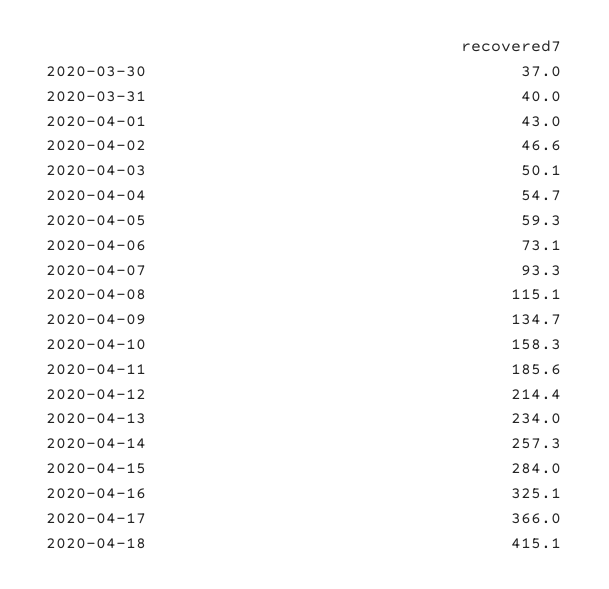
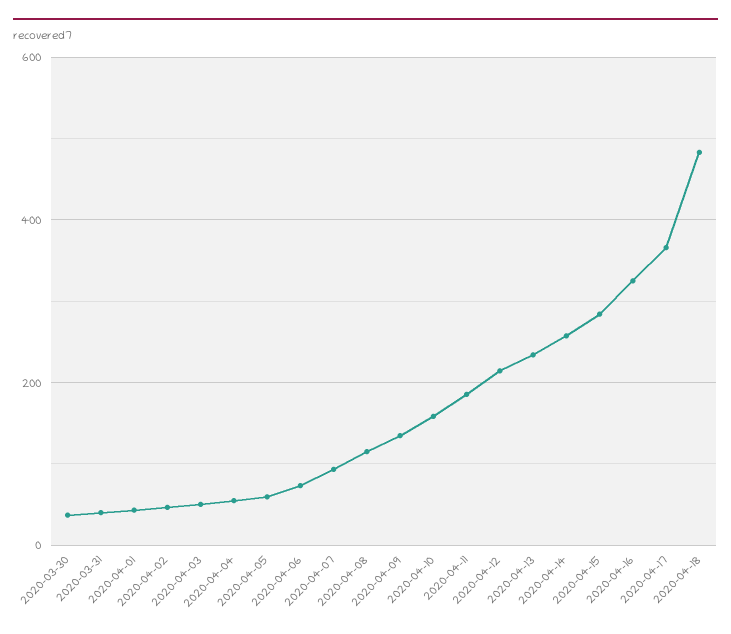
  {
    "2020-03-30": 37,
    "2020-03-31": 40,
    "2020-04-01": 43,
    "2020-04-02": 46.6,
    "2020-04-03": 50.1,
    "2020-04-04": 54.7,
    "2020-04-05": 59.3,
    "2020-04-06": 73.1,
    "2020-04-07": 93.3,
    "2020-04-08": 115.1,
    "2020-04-09": 134.7,
    "2020-04-10": 158.3,
    "2020-04-11": 185.6,
    "2020-04-12": 214.4,
    "2020-04-13": 234,
    "2020-04-14": 257.3,
    "2020-04-15": 284,
    "2020-04-16": 325.1,
    "2020-04-17": 366,
-   "2020-04-18": 415.1
+   "2020-04-18": 480
  }

